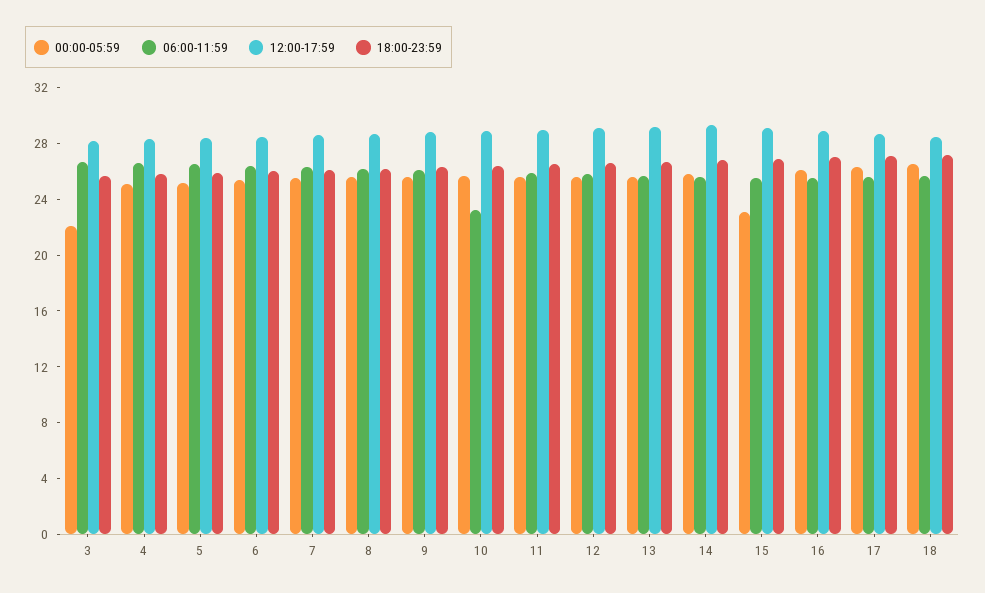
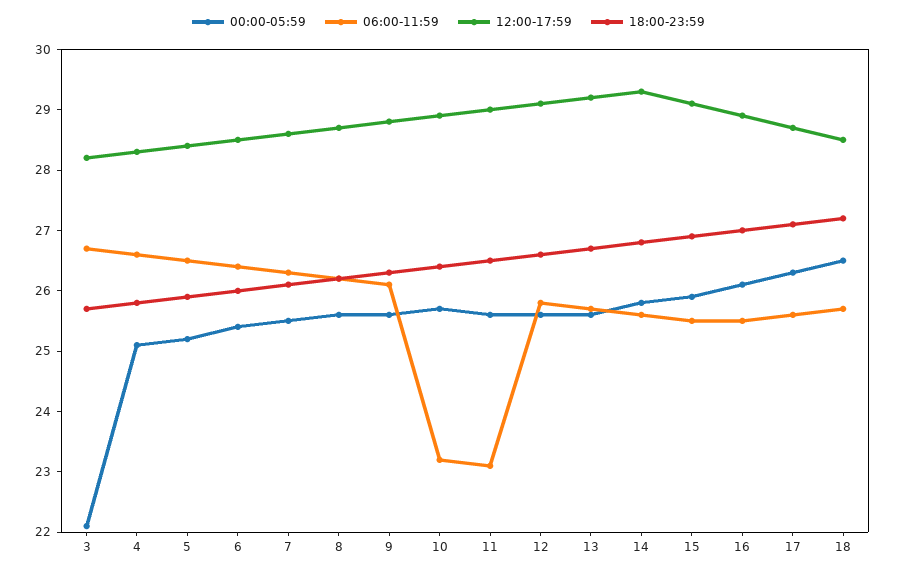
  {
    "00:00-05:59": {
      "3": 22,
      "4": 25,
      "5": 25,
      "6": 25.5,
      "7": 25.5,
      "8": 25.5,
      "9": 25.5,
      "10": 25.5,
      "11": 25.5,
      "12": 25.5,
      "13": 25.5,
      "14": 26,
-     "15": 23,
+     "15": 26,
      "16": 26,
      "17": 26.5,
      "18": 26.5
    },
    "06:00-11:59": {
      "3": 26.5,
      "4": 26.5,
      "5": 26.5,
      "6": 26.5,
      "7": 26.5,
      "8": 26,
      "9": 26,
      "10": 23,
-     "11": 26,
+     "11": 23,
      "12": 26,
      "13": 25.5,
      "14": 25.5,
      "15": 25.5,
      "16": 25.5,
      "17": 25.5,
      "18": 25.5
    },
    "12:00-17:59": {
      "3": 28,
      "4": 28.5,
      "5": 28.5,
      "6": 28.5,
      "7": 28.5,
      "8": 28.5,
      "9": 29,
      "10": 29,
      "11": 29,
      "12": 29,
      "13": 29,
      "14": 29.5,
      "15": 29,
      "16": 29,
      "17": 28.5,
      "18": 28.5
    },
    "18:00-23:59": {
      "3": 25.5,
      "4": 26,
      "5": 26,
      "6": 26,
      "7": 26,
      "8": 26,
      "9": 26.5,
      "10": 26.5,
      "11": 26.5,
      "12": 26.5,
      "13": 26.5,
      "14": 27,
      "15": 27,
      "16": 27,
      "17": 27,
      "18": 27
    }
  }

